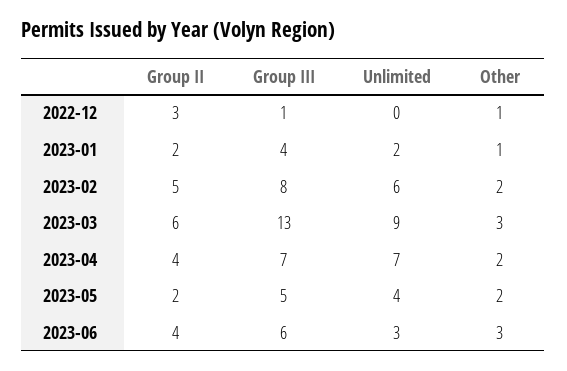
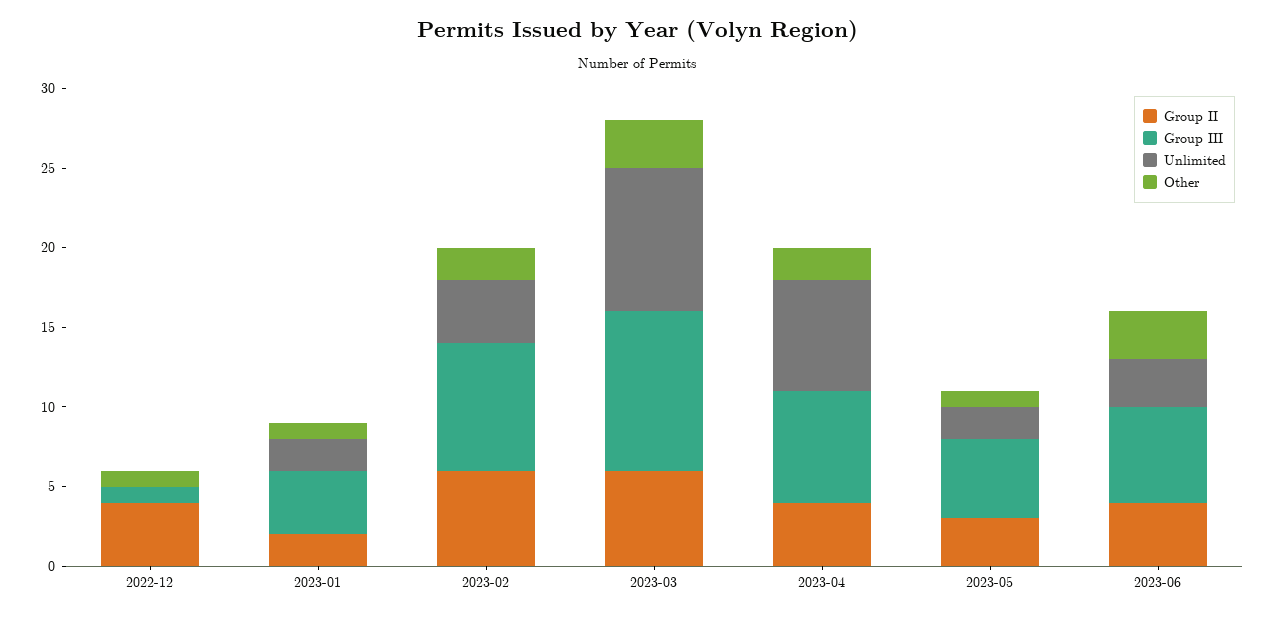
  {
    "Group II": {
-     "2022-12": 3,
+     "2022-12": 4,
      "2023-01": 2,
-     "2023-02": 5,
+     "2023-02": 6,
      "2023-03": 6,
      "2023-04": 4,
-     "2023-05": 2,
+     "2023-05": 3,
      "2023-06": 4
    },
    "Group III": {
      "2022-12": 1,
      "2023-01": 4,
      "2023-02": 8,
-     "2023-03": 13,
+     "2023-03": 10,
      "2023-04": 7,
      "2023-05": 5,
      "2023-06": 6
    },
    "Unlimited": {
      "2022-12": 0,
      "2023-01": 2,
-     "2023-02": 6,
+     "2023-02": 4,
      "2023-03": 9,
      "2023-04": 7,
-     "2023-05": 4,
+     "2023-05": 2,
      "2023-06": 3
    },
    "Other": {
      "2022-12": 1,
      "2023-01": 1,
      "2023-02": 2,
      "2023-03": 3,
      "2023-04": 2,
-     "2023-05": 2,
+     "2023-05": 1,
      "2023-06": 3
    }
  }

